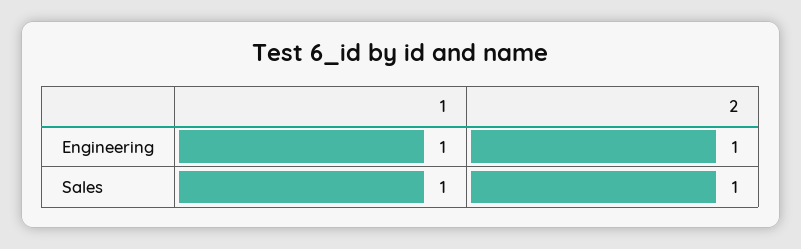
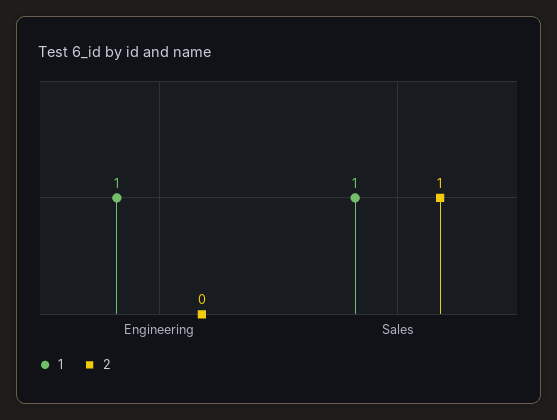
  {
    "1": {
      "Engineering": 1,
      "Sales": 1
    },
    "2": {
-     "Engineering": 1,
+     "Engineering": 0,
      "Sales": 1
    }
  }

